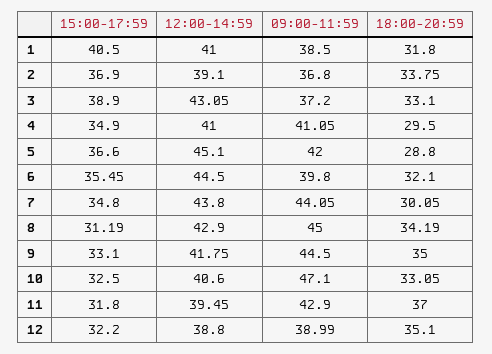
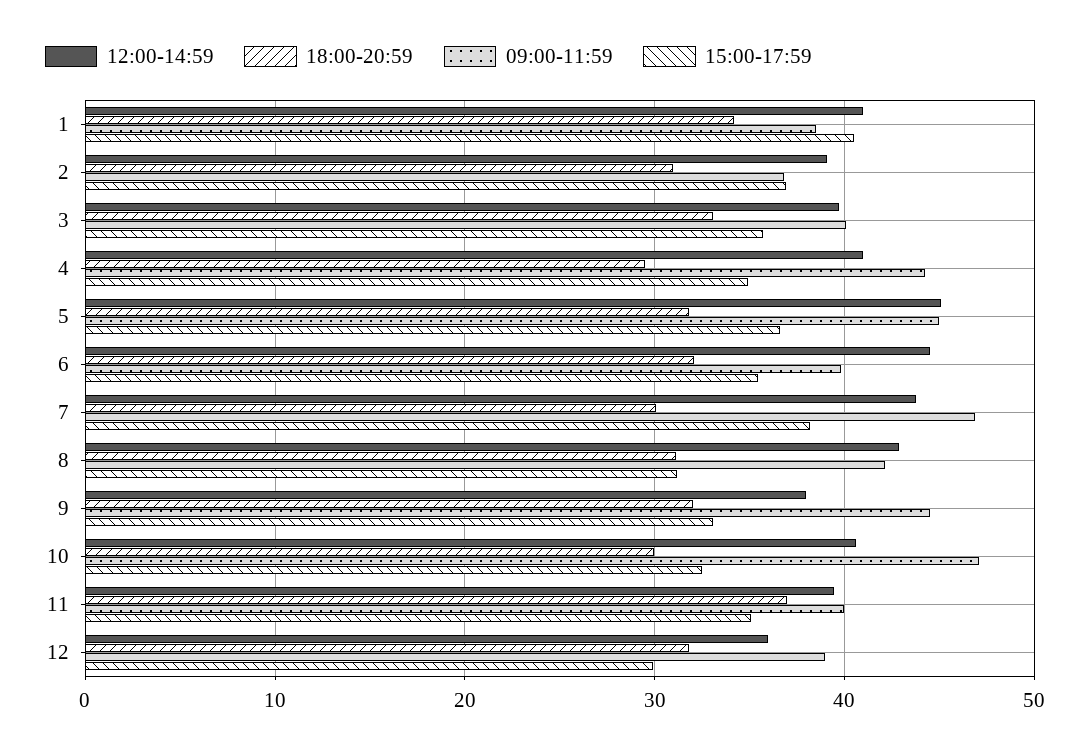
  {
    "15:00-17:59": {
      "1": 40.5,
      "2": 36.9,
-     "3": 38.9,
+     "3": 36,
      "4": 34.9,
      "5": 36.6,
      "6": 35.45,
-     "7": 34.8,
+     "7": 38,
      "8": 31.19,
      "9": 33.1,
      "10": 32.5,
-     "11": 31.8,
+     "11": 35,
-     "12": 32.2
+     "12": 30
    },
    "12:00-14:59": {
      "1": 41,
      "2": 39.1,
-     "3": 43.05,
+     "3": 40,
      "4": 41,
      "5": 45.1,
      "6": 44.5,
      "7": 43.8,
      "8": 42.9,
-     "9": 41.75,
+     "9": 38,
      "10": 40.6,
      "11": 39.45,
-     "12": 38.8
+     "12": 36
    },
    "09:00-11:59": {
      "1": 38.5,
      "2": 36.8,
-     "3": 37.2,
+     "3": 40,
-     "4": 41.05,
+     "4": 44,
-     "5": 42,
+     "5": 45,
      "6": 39.8,
-     "7": 44.05,
+     "7": 47,
-     "8": 45,
+     "8": 42,
      "9": 44.5,
      "10": 47.1,
-     "11": 42.9,
+     "11": 40,
      "12": 38.99
    },
    "18:00-20:59": {
-     "1": 31.8,
+     "1": 34,
-     "2": 33.75,
+     "2": 31,
      "3": 33.1,
      "4": 29.5,
-     "5": 28.8,
+     "5": 32,
      "6": 32.1,
      "7": 30.05,
-     "8": 34.19,
+     "8": 31,
-     "9": 35,
+     "9": 32,
-     "10": 33.05,
+     "10": 30,
      "11": 37,
-     "12": 35.1
+     "12": 32
    }
  }

